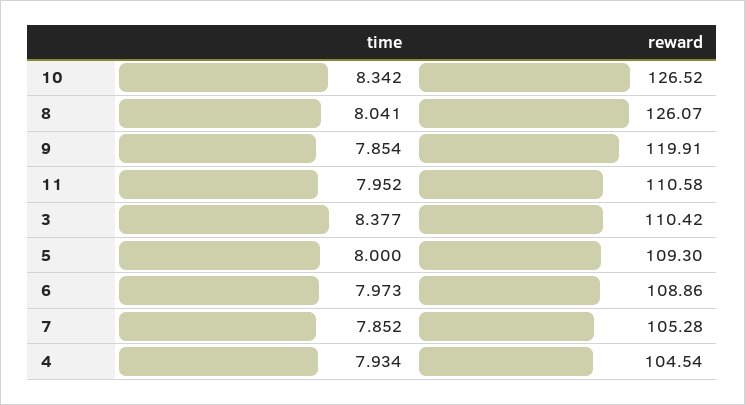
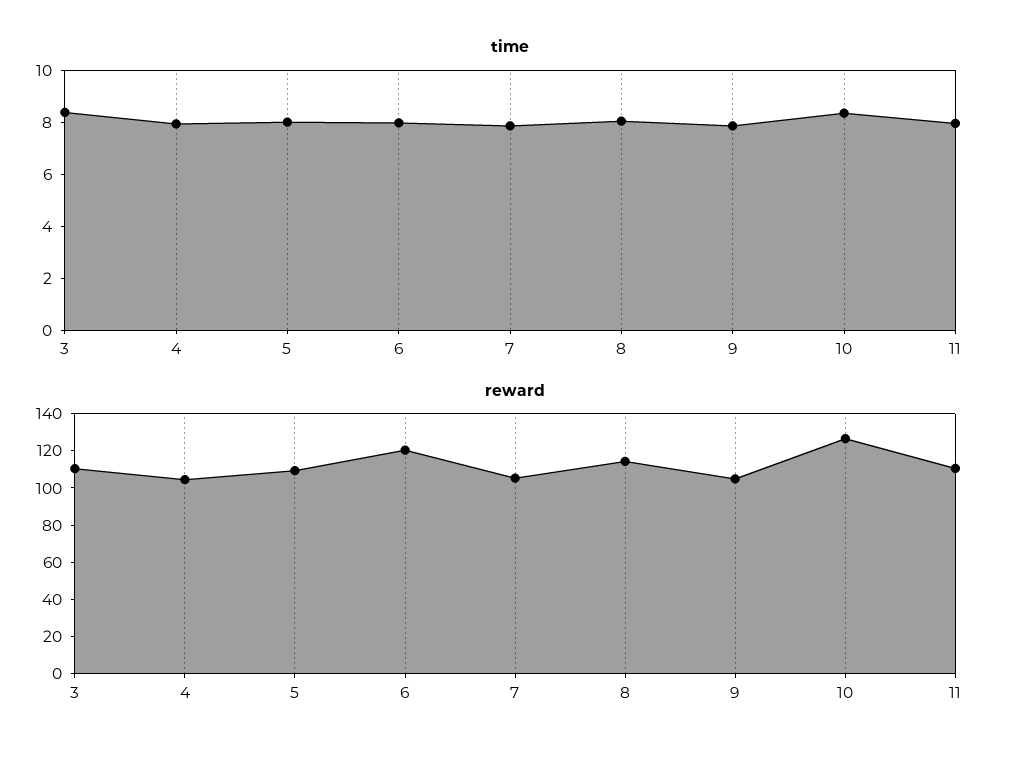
  {
    "time": {
      "10": 8.342,
      "8": 8.041,
      "9": 7.854,
      "11": 7.952,
      "3": 8.377,
      "5": 8,
      "6": 7.973,
      "7": 7.852,
      "4": 7.934
    },
    "reward": {
      "10": 126.52,
-     "8": 126.07,
+     "8": 115,
-     "9": 119.91,
+     "9": 105,
      "11": 110.58,
      "3": 110.42,
      "5": 109.3,
-     "6": 108.86,
+     "6": 120,
      "7": 105.28,
      "4": 104.54
    }
  }

